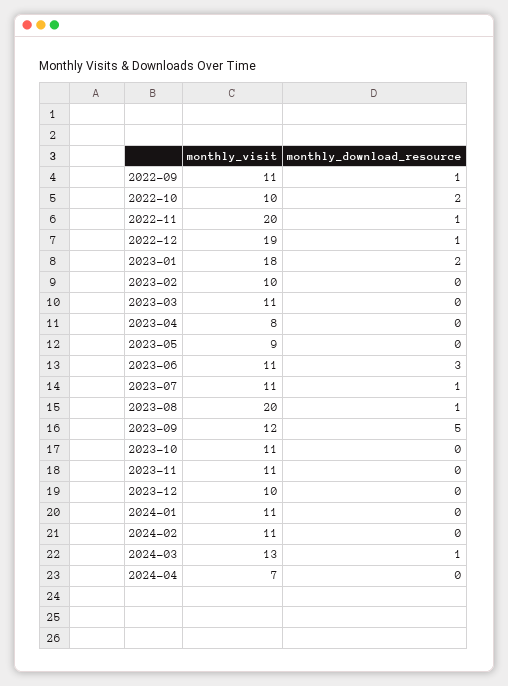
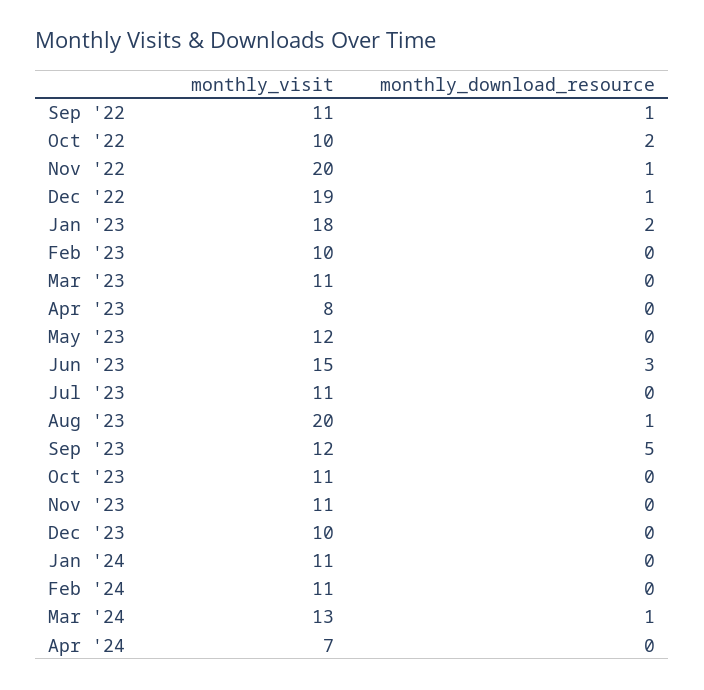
  {
    "monthly_visit": {
      "2022-09": 11,
      "2022-10": 10,
      "2022-11": 20,
      "2022-12": 19,
      "2023-01": 18,
      "2023-02": 10,
      "2023-03": 11,
      "2023-04": 8,
-     "2023-05": 9,
+     "2023-05": 12,
-     "2023-06": 11,
+     "2023-06": 15,
      "2023-07": 11,
      "2023-08": 20,
      "2023-09": 12,
      "2023-10": 11,
      "2023-11": 11,
      "2023-12": 10,
      "2024-01": 11,
      "2024-02": 11,
      "2024-03": 13,
      "2024-04": 7
    },
    "monthly_download_resource": {
      "2022-09": 1,
      "2022-10": 2,
      "2022-11": 1,
      "2022-12": 1,
      "2023-01": 2,
      "2023-02": 0,
      "2023-03": 0,
      "2023-04": 0,
      "2023-05": 0,
      "2023-06": 3,
-     "2023-07": 1,
+     "2023-07": 0,
      "2023-08": 1,
      "2023-09": 5,
      "2023-10": 0,
      "2023-11": 0,
      "2023-12": 0,
      "2024-01": 0,
      "2024-02": 0,
      "2024-03": 1,
      "2024-04": 0
    }
  }

